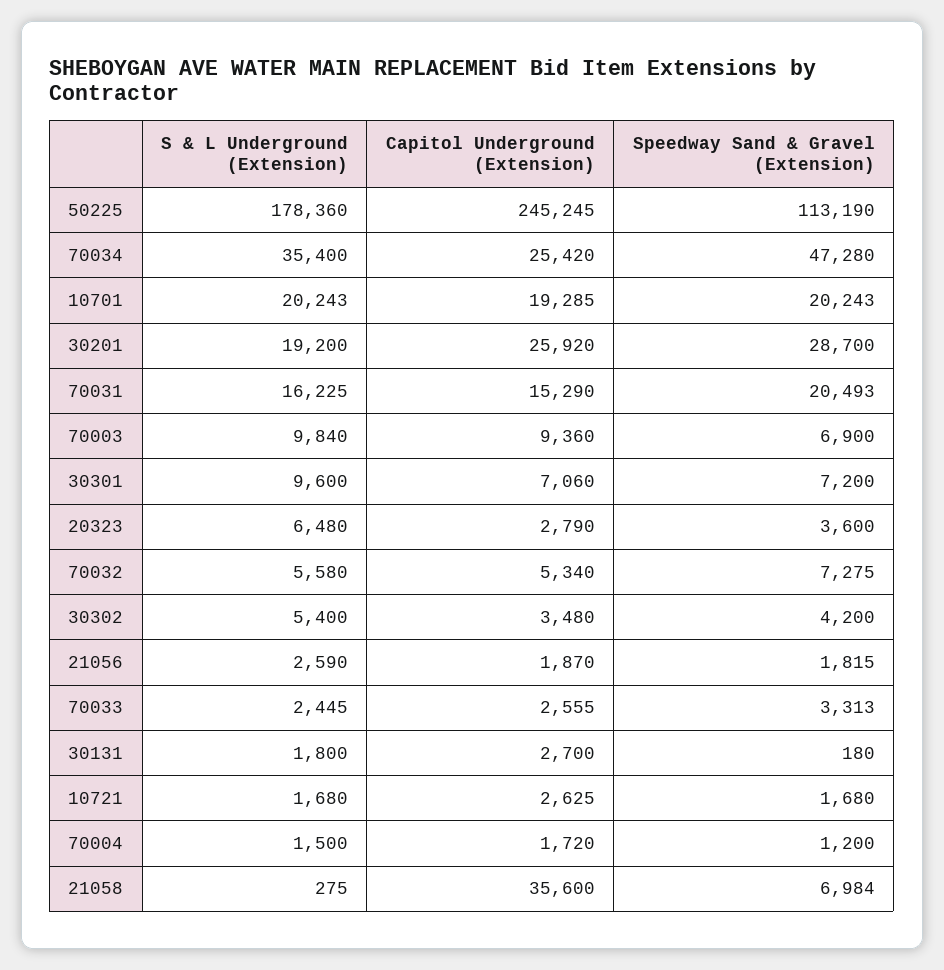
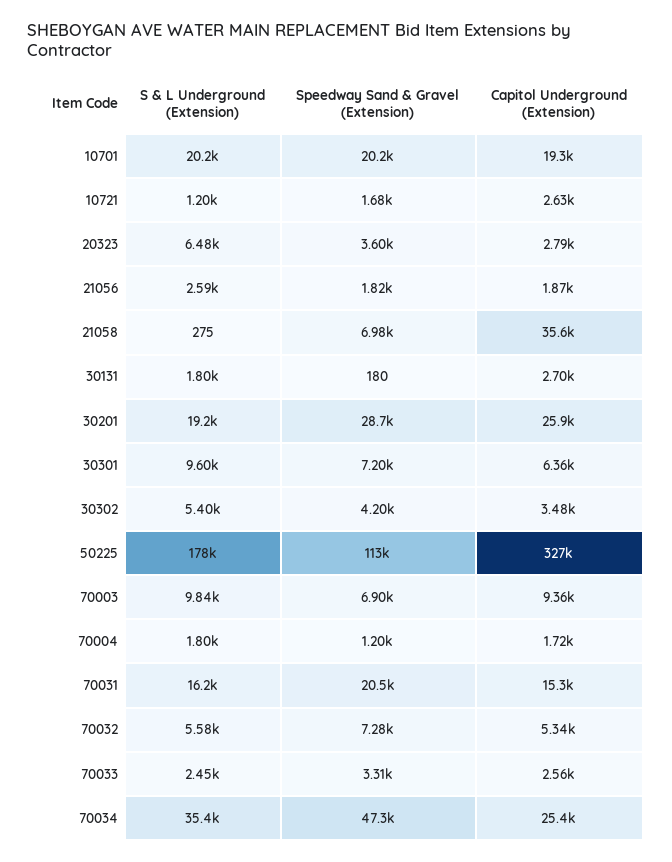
  {
    "S & L Underground (Extension)": {
      "50225": 178360,
      "70034": 35400,
      "10701": 20243,
      "30201": 19200,
      "70031": 16225,
      "70003": 9840,
      "30301": 9600,
      "20323": 6480,
      "70032": 5580,
      "30302": 5400,
      "21056": 2590,
      "70033": 2445,
      "30131": 1800,
-     "10721": 1680,
+     "10721": 1200,
-     "70004": 1500,
+     "70004": 1800,
      "21058": 275
    },
    "Capitol Underground (Extension)": {
-     "50225": 245245,
+     "50225": 327000,
      "70034": 25420,
      "10701": 19285,
      "30201": 25920,
      "70031": 15290,
      "70003": 9360,
-     "30301": 7060,
+     "30301": 6360,
      "20323": 2790,
      "70032": 5340,
      "30302": 3480,
      "21056": 1870,
      "70033": 2555,
      "30131": 2700,
      "10721": 2625,
      "70004": 1720,
      "21058": 35600
    },
    "Speedway Sand & Gravel (Extension)": {
      "50225": 113190,
      "70034": 47280,
      "10701": 20243,
      "30201": 28700,
      "70031": 20493,
      "70003": 6900,
      "30301": 7200,
      "20323": 3600,
      "70032": 7275,
      "30302": 4200,
      "21056": 1815,
      "70033": 3313,
      "30131": 180,
      "10721": 1680,
      "70004": 1200,
      "21058": 6984
    }
  }

